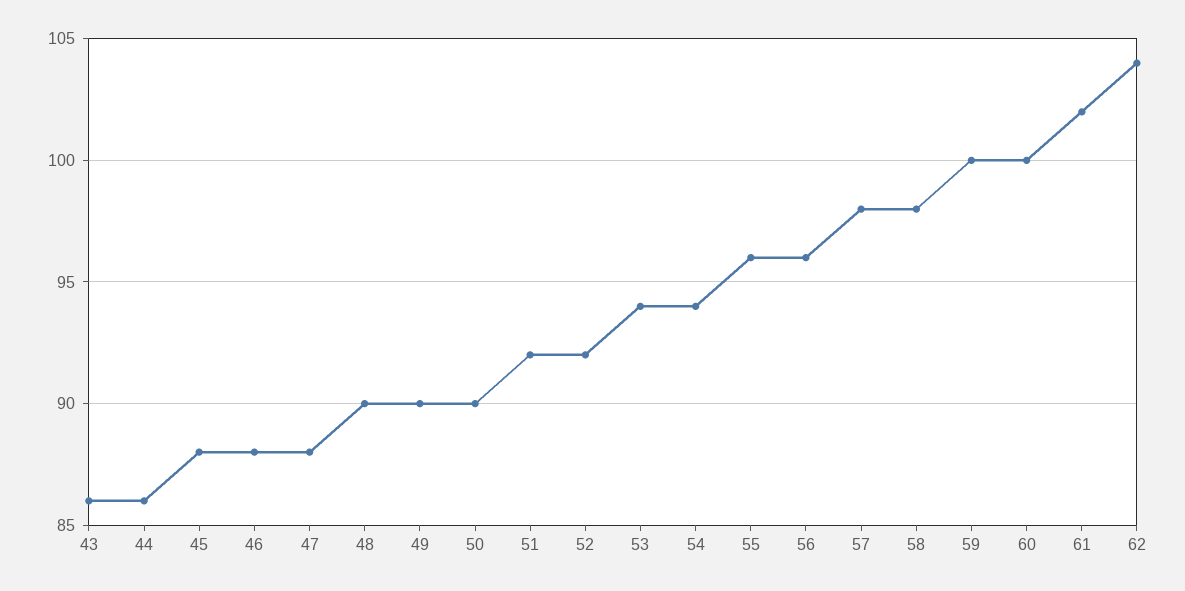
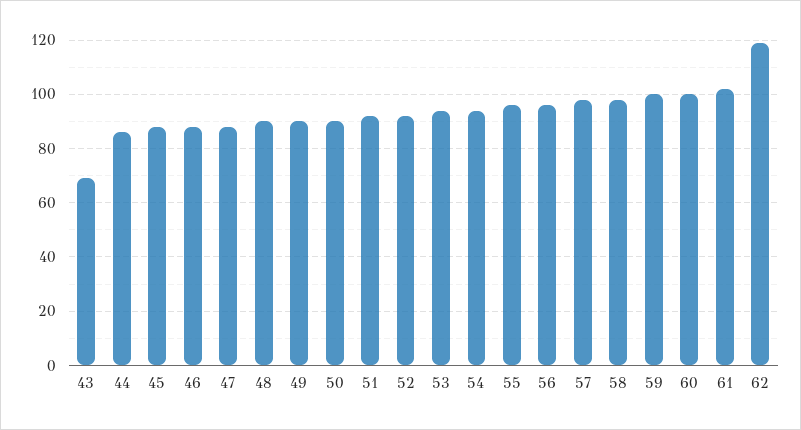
  {
-   "43": 86,
+   "43": 70,
    "44": 86,
    "45": 88,
    "46": 88,
    "47": 88,
    "48": 90,
    "49": 90,
    "50": 90,
    "51": 92,
    "52": 92,
    "53": 94,
    "54": 94,
    "55": 96,
    "56": 96,
    "57": 98,
    "58": 98,
    "59": 100,
    "60": 100,
    "61": 102,
-   "62": 104
+   "62": 120
  }

